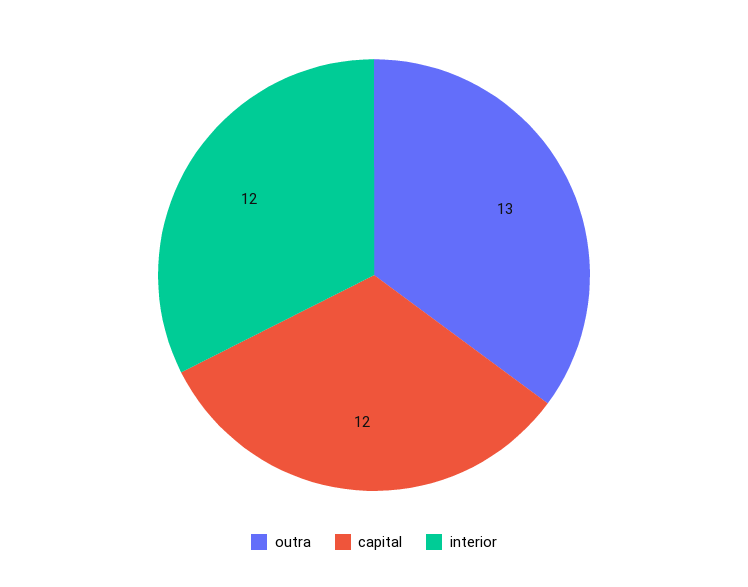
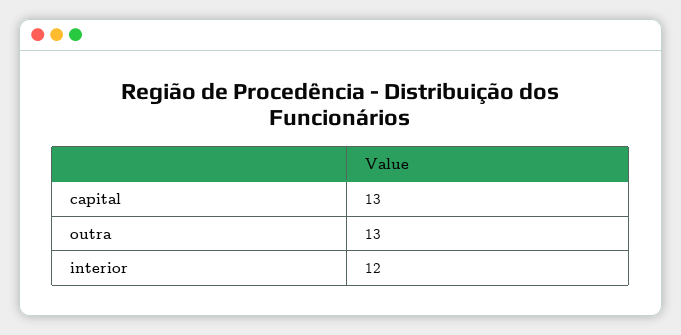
  {
    "outra": 13,
-   "capital": 12,
+   "capital": 13,
    "interior": 12
  }

